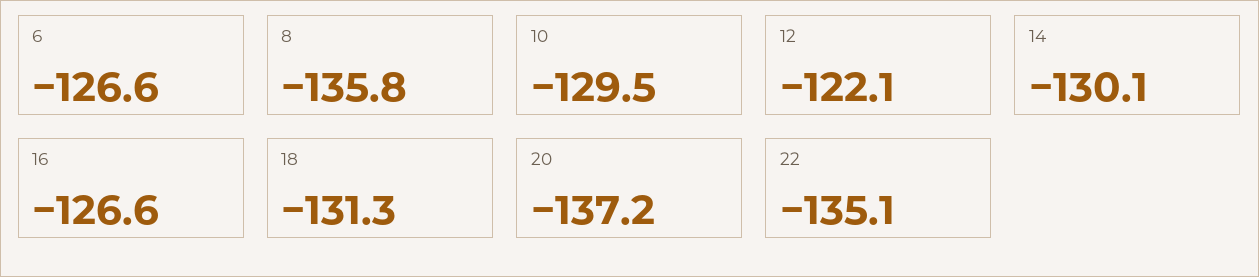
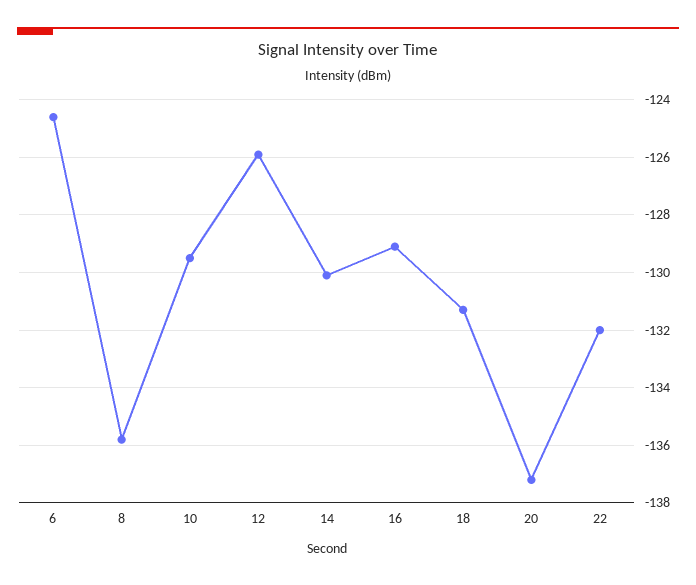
  {
-   "6": -126.6,
+   "6": -124.5,
    "8": -135.8,
    "10": -129.5,
-   "12": -122.1,
+   "12": -126,
    "14": -130.1,
-   "16": -126.6,
+   "16": -129,
    "18": -131.3,
    "20": -137.2,
-   "22": -135.1
+   "22": -132
  }

